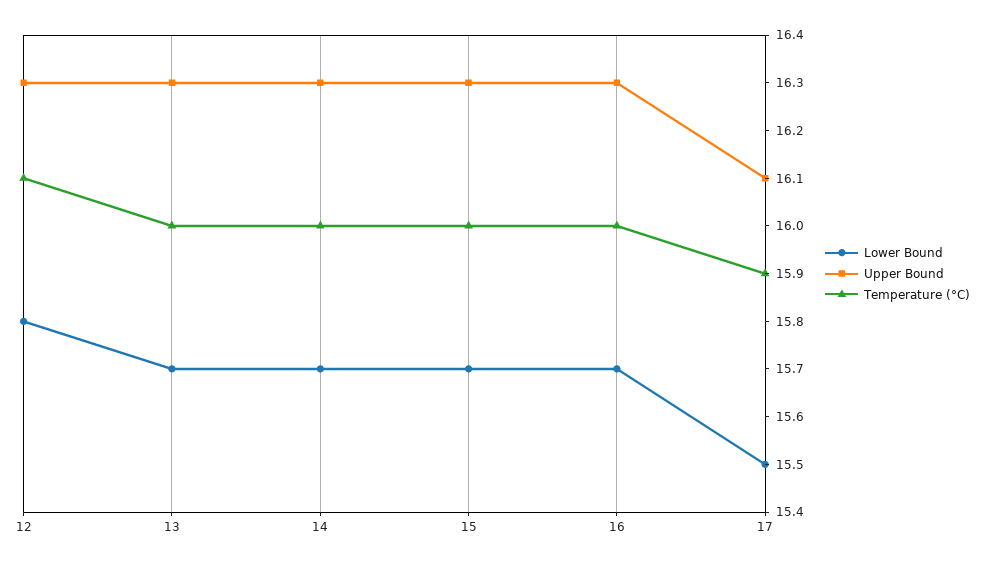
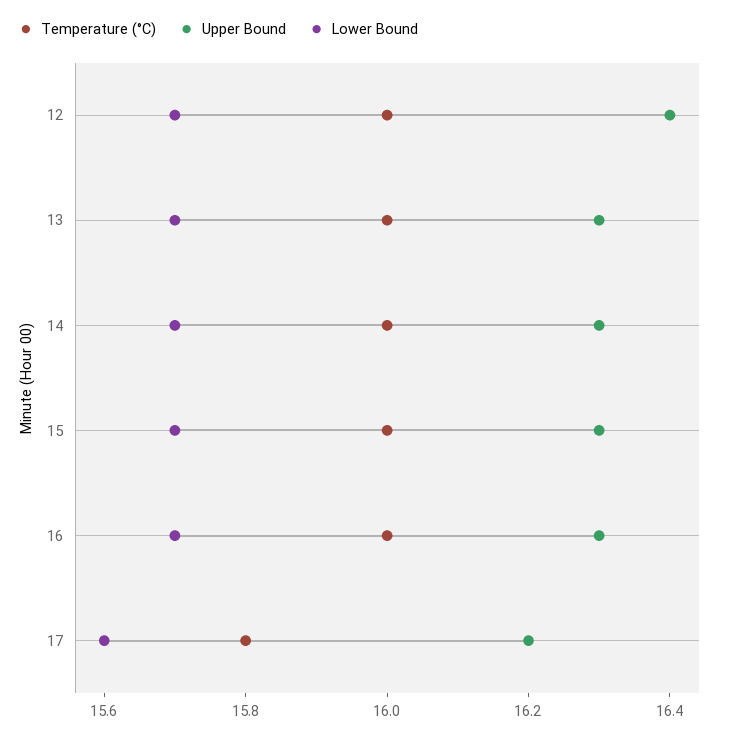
  {
    "Lower Bound": {
-     "12": 15.8,
+     "12": 15.7,
      "13": 15.7,
      "14": 15.7,
      "15": 15.7,
      "16": 15.7,
-     "17": 15.5
+     "17": 15.6
    },
    "Upper Bound": {
-     "12": 16.3,
+     "12": 16.4,
      "13": 16.3,
      "14": 16.3,
      "15": 16.3,
      "16": 16.3,
-     "17": 16.1
+     "17": 16.2
    },
    "Temperature (°C)": {
-     "12": 16.1,
+     "12": 16,
      "13": 16,
      "14": 16,
      "15": 16,
      "16": 16,
-     "17": 15.9
+     "17": 15.8
    }
  }

